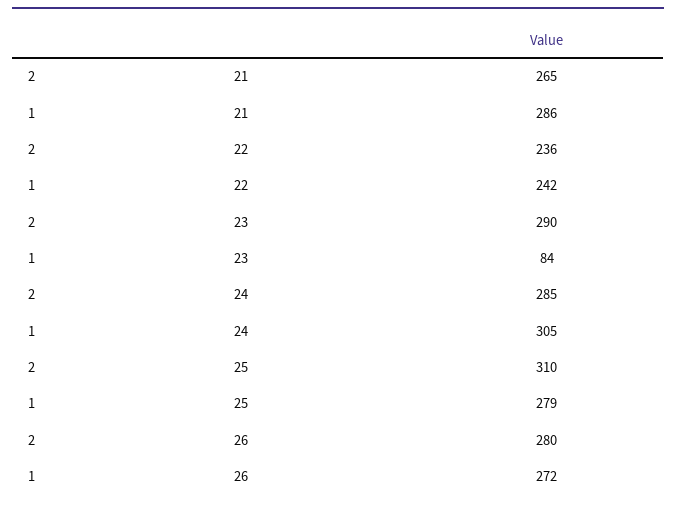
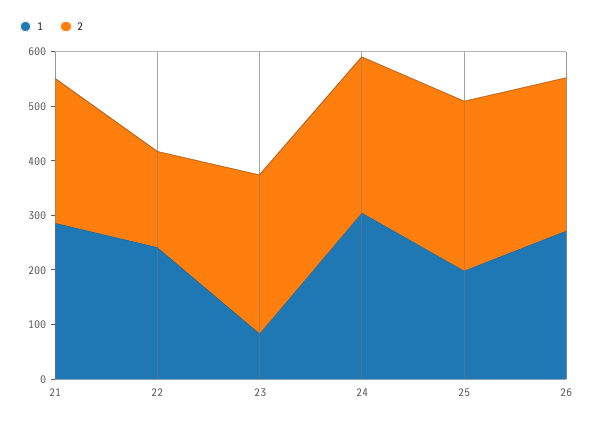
  {
    "2": {
      "21": 265,
-     "22": 236,
+     "22": 180,
      "23": 290,
      "24": 285,
      "25": 310,
      "26": 280
    },
    "1": {
      "21": 286,
      "22": 242,
      "23": 84,
      "24": 305,
-     "25": 279,
+     "25": 200,
      "26": 272
    }
  }

